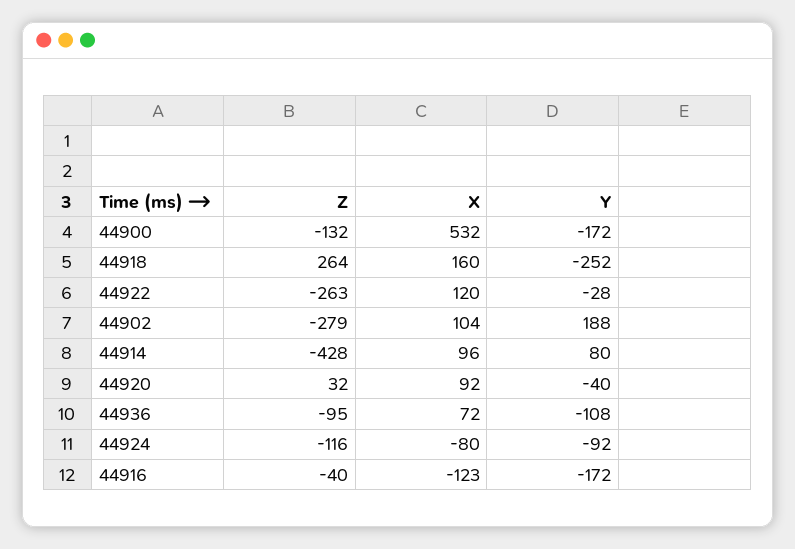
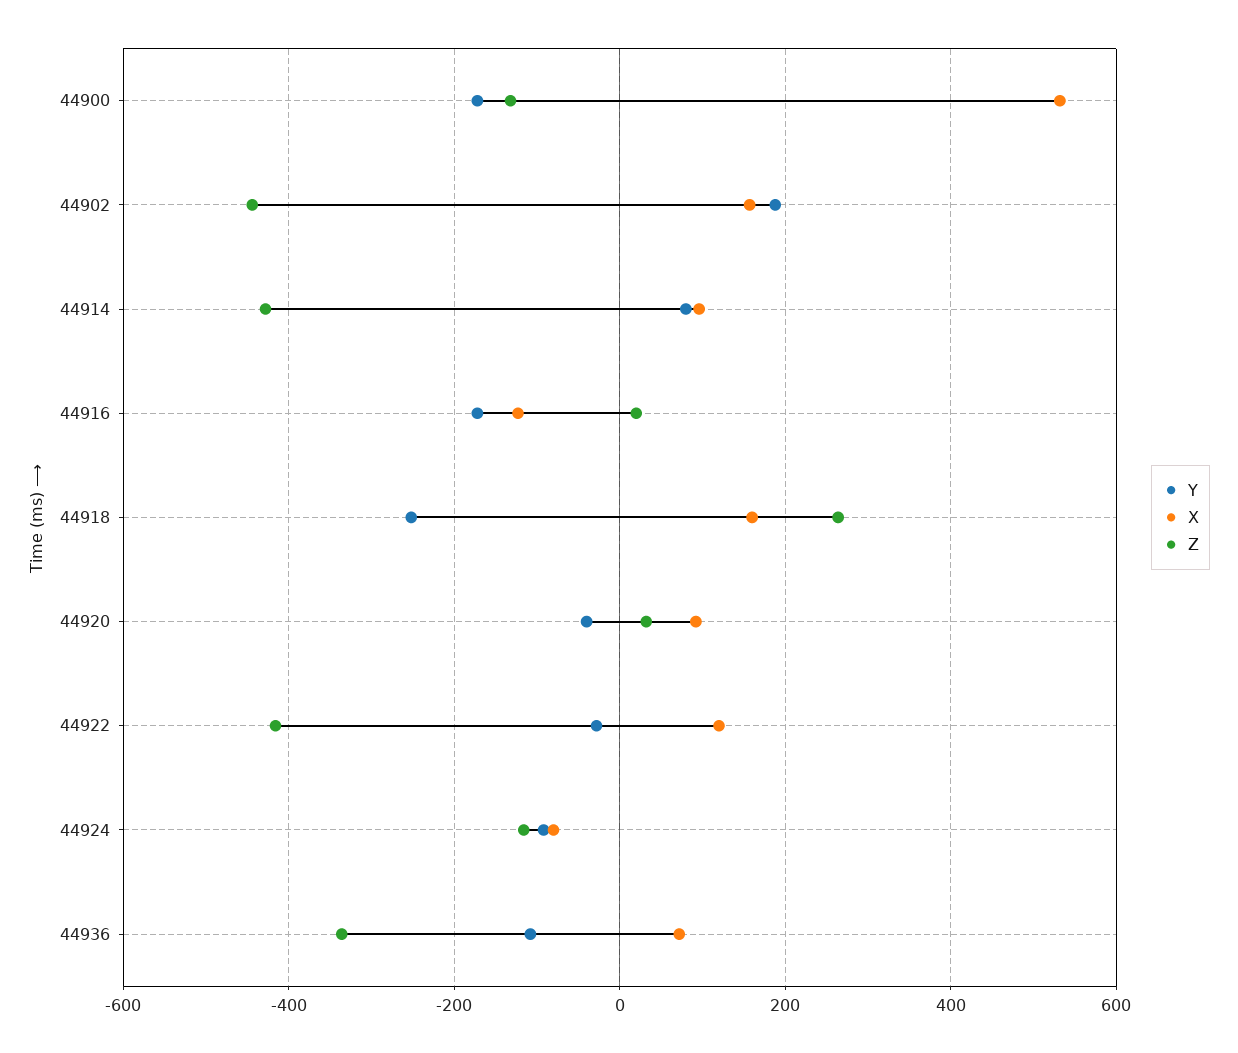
  {
    "Z": {
      "44900": -132,
      "44918": 264,
-     "44922": -263,
+     "44922": -420,
-     "44902": -279,
+     "44902": -440,
      "44914": -428,
      "44920": 32,
-     "44936": -95,
+     "44936": -340,
      "44924": -116,
-     "44916": -40
+     "44916": 20
    },
    "X": {
      "44900": 532,
      "44918": 160,
      "44922": 120,
-     "44902": 104,
+     "44902": 160,
      "44914": 96,
      "44920": 92,
      "44936": 72,
      "44924": -80,
      "44916": -123
    },
    "Y": {
      "44900": -172,
      "44918": -252,
      "44922": -28,
      "44902": 188,
      "44914": 80,
      "44920": -40,
      "44936": -108,
      "44924": -92,
      "44916": -172
    }
  }

